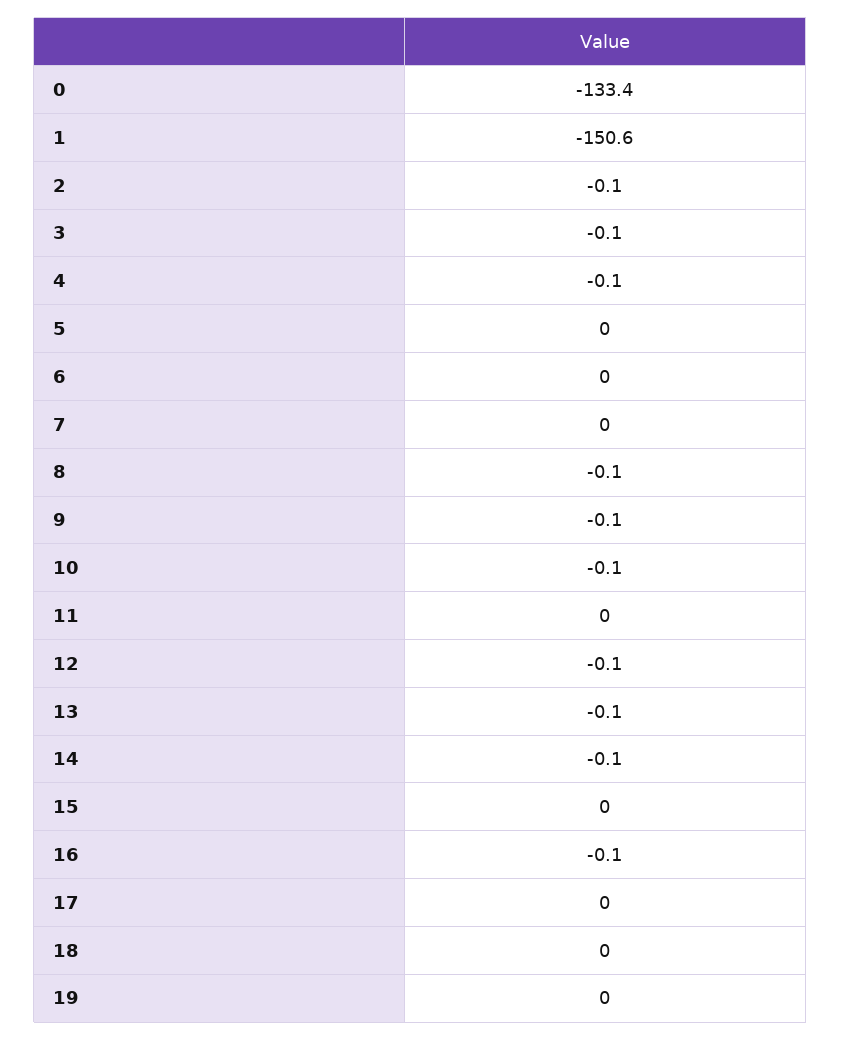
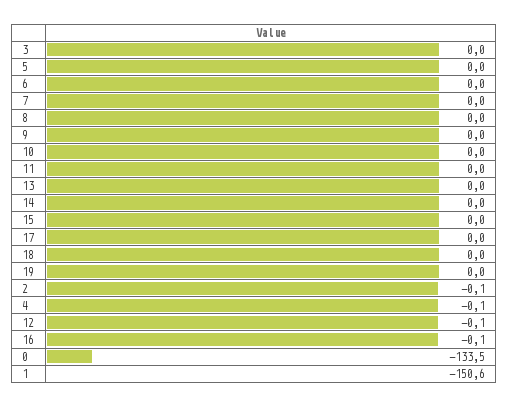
  {
-   "0": -133.4,
+   "0": -133.5,
    "1": -150.6,
    "2": -0.1,
-   "3": -0.1,
+   "3": 0,
    "4": -0.1,
    "5": 0,
    "6": 0,
    "7": 0,
-   "8": -0.1,
+   "8": 0,
-   "9": -0.1,
+   "9": 0,
-   "10": -0.1,
+   "10": 0,
    "11": 0,
    "12": -0.1,
-   "13": -0.1,
+   "13": 0,
-   "14": -0.1,
+   "14": 0,
    "15": 0,
    "16": -0.1,
    "17": 0,
    "18": 0,
    "19": 0
  }

